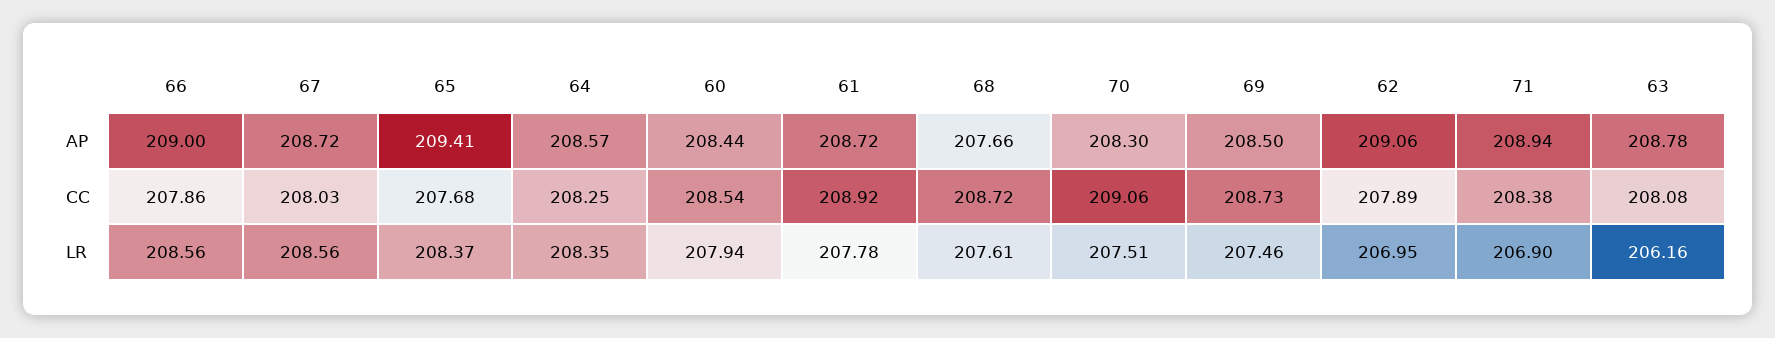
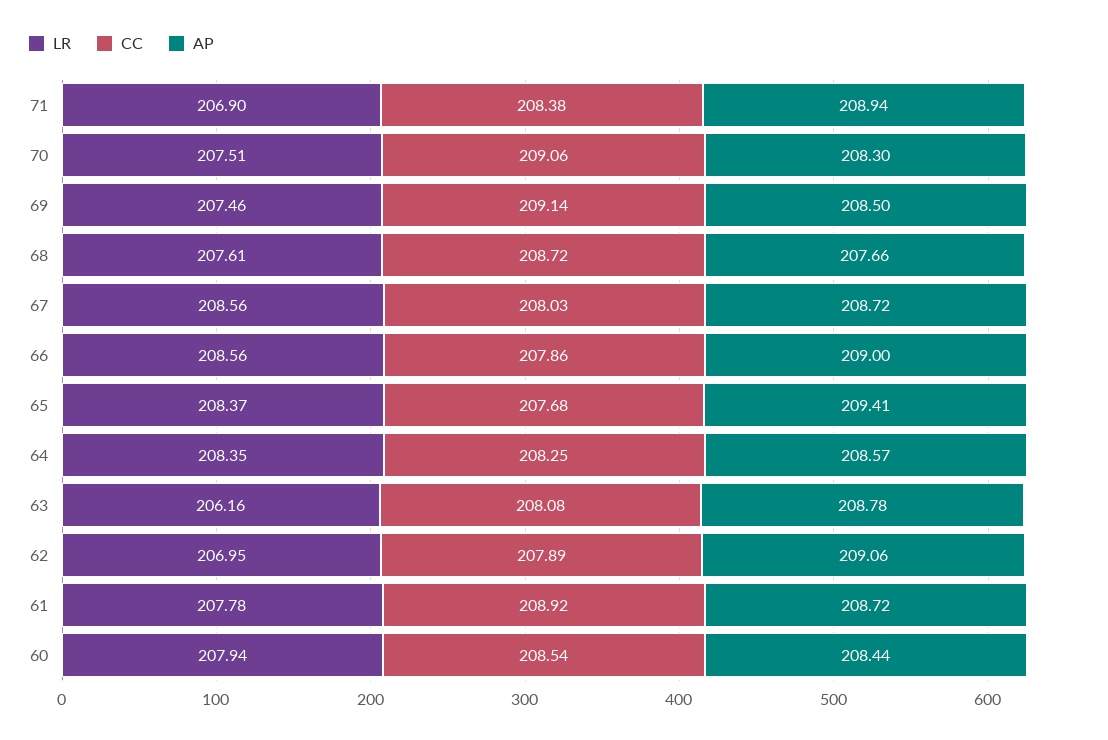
  {
    "AP": {
      "66": 209,
      "67": 208.72,
      "65": 209.41,
      "64": 208.57,
      "60": 208.44,
      "61": 208.72,
      "68": 207.66,
      "70": 208.3,
      "69": 208.5,
      "62": 209.06,
      "71": 208.94,
      "63": 208.78
    },
    "CC": {
      "66": 207.86,
      "67": 208.03,
      "65": 207.68,
      "64": 208.25,
      "60": 208.54,
      "61": 208.92,
      "68": 208.72,
      "70": 209.06,
-     "69": 208.73,
+     "69": 209.14,
      "62": 207.89,
      "71": 208.38,
      "63": 208.08
    },
    "LR": {
      "66": 208.56,
      "67": 208.56,
      "65": 208.37,
      "64": 208.35,
      "60": 207.94,
      "61": 207.78,
      "68": 207.61,
      "70": 207.51,
      "69": 207.46,
      "62": 206.95,
      "71": 206.9,
      "63": 206.16
    }
  }

